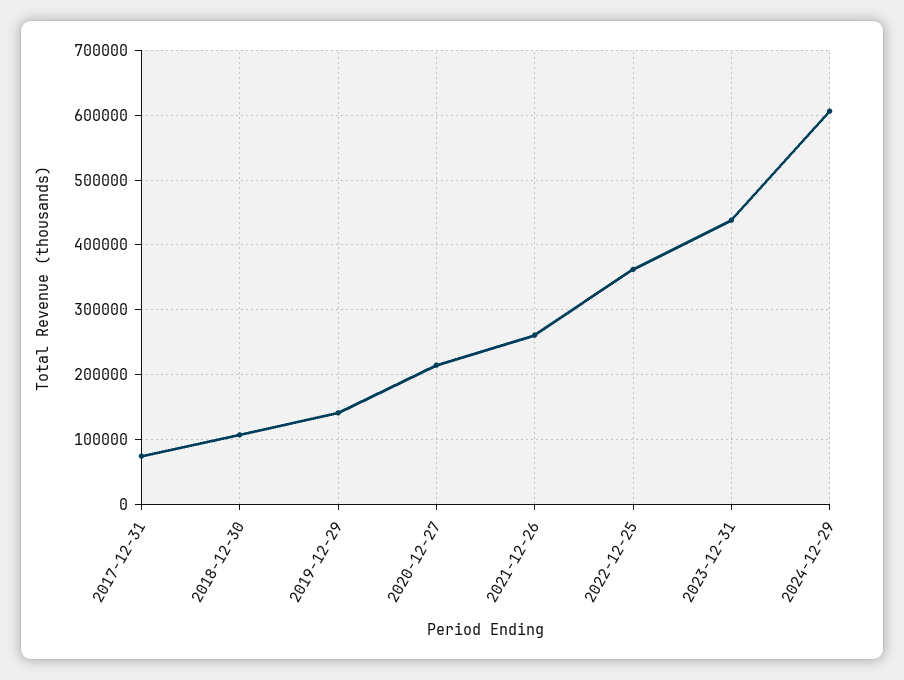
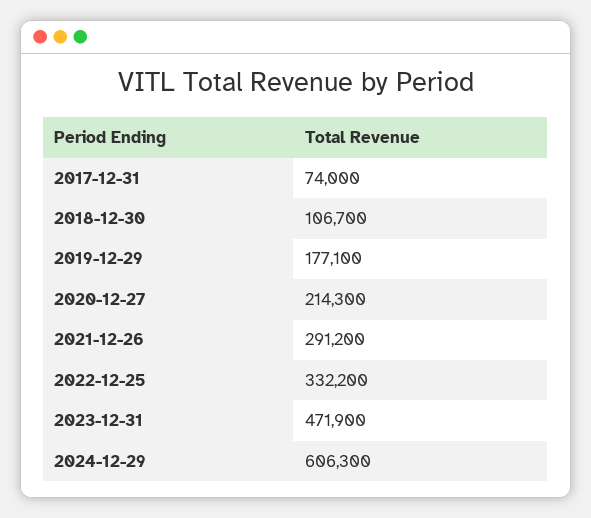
  {
    "2017-12-31": 74000,
    "2018-12-30": 106700,
-   "2019-12-29": 140000,
+   "2019-12-29": 177100,
    "2020-12-27": 214300,
-   "2021-12-26": 260000,
+   "2021-12-26": 291200,
-   "2022-12-25": 360000,
+   "2022-12-25": 332200,
-   "2023-12-31": 440000,
+   "2023-12-31": 471900,
    "2024-12-29": 606300
  }

